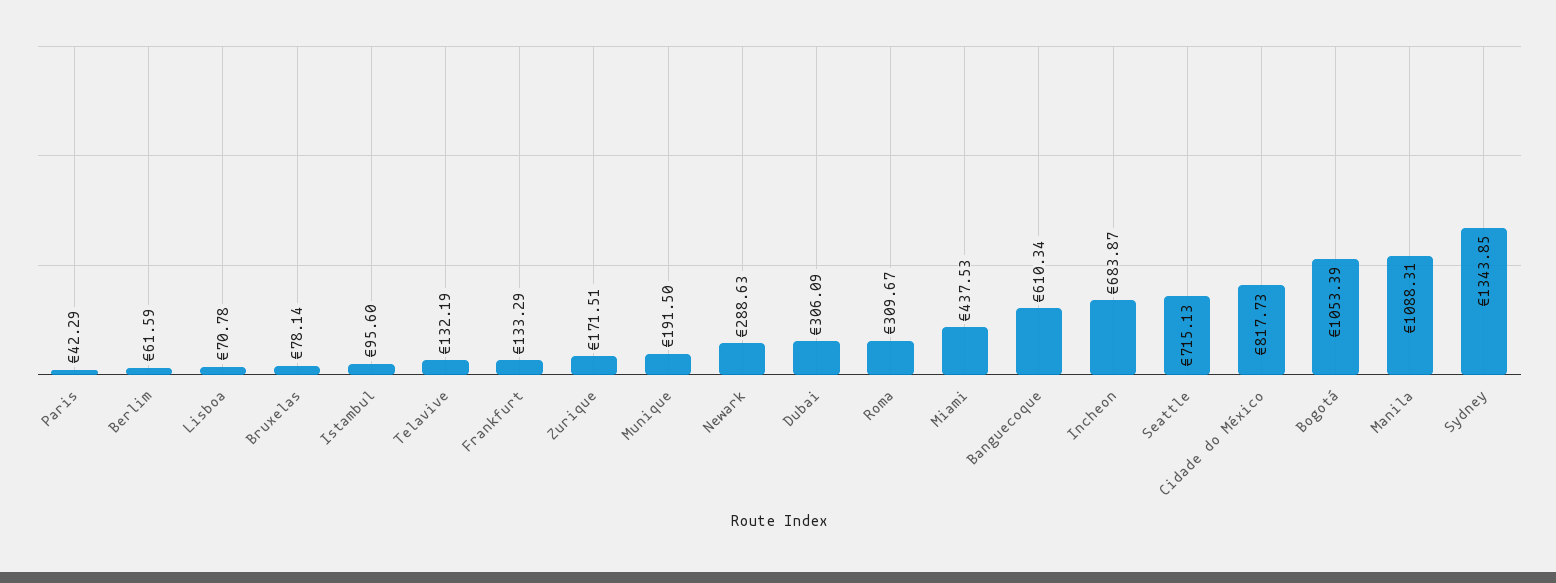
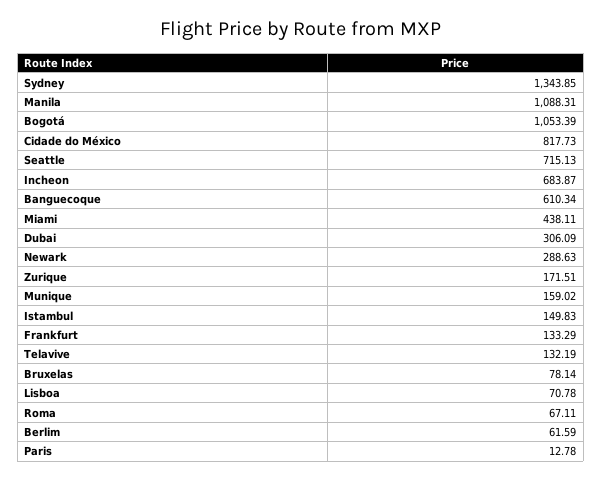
  {
-   "Paris": 42.29,
+   "Paris": 12.78,
    "Berlim": 61.59,
    "Lisboa": 70.78,
    "Bruxelas": 78.14,
-   "Istambul": 95.6,
+   "Istambul": 149.83,
    "Telavive": 132.19,
    "Frankfurt": 133.29,
    "Zurique": 171.51,
-   "Munique": 191.5,
+   "Munique": 159.02,
    "Newark": 288.63,
    "Dubai": 306.09,
-   "Roma": 309.67,
+   "Roma": 67.11,
-   "Miami": 437.53,
+   "Miami": 438.11,
    "Banguecoque": 610.34,
    "Incheon": 683.87,
    "Seattle": 715.13,
    "Cidade do México": 817.73,
    "Bogotá": 1053.39,
    "Manila": 1088.31,
    "Sydney": 1343.85
  }

